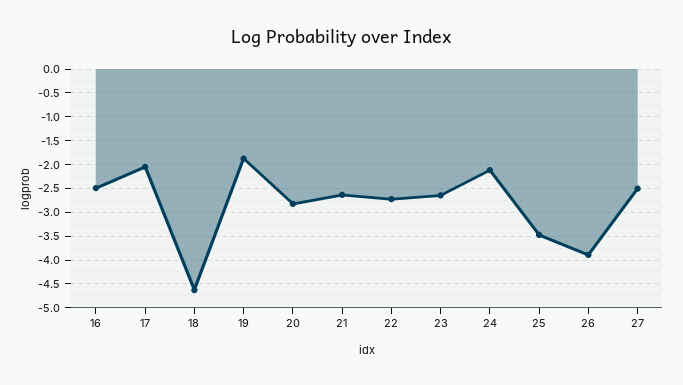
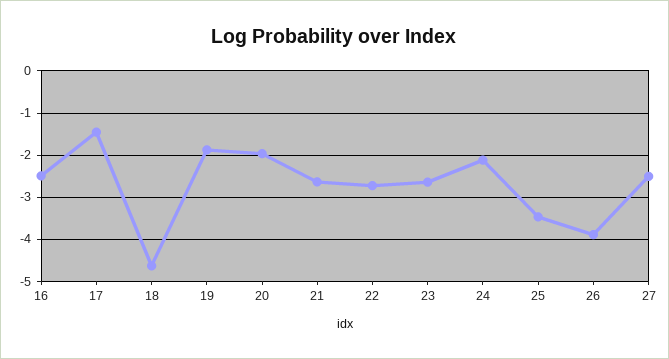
  {
    "16": -2.4,
-   "17": -2,
+   "17": -1.4,
    "18": -4.6,
    "19": -1.8,
-   "20": -2.75,
+   "20": -2,
    "21": -2.6,
    "22": -2.8,
    "23": -2.6,
    "24": -2.2,
    "25": -3.4,
    "26": -3.8,
    "27": -2.6
  }

